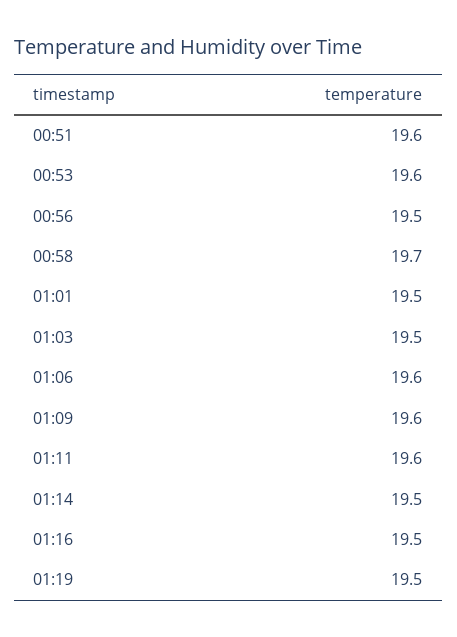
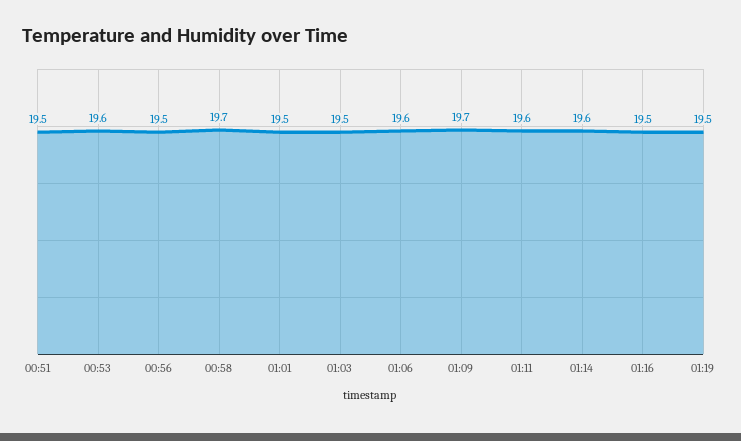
  {
-   "00:51": 19.6,
+   "00:51": 19.5,
    "00:53": 19.6,
    "00:56": 19.5,
    "00:58": 19.7,
    "01:01": 19.5,
    "01:03": 19.5,
    "01:06": 19.6,
-   "01:09": 19.6,
+   "01:09": 19.7,
    "01:11": 19.6,
-   "01:14": 19.5,
+   "01:14": 19.6,
    "01:16": 19.5,
    "01:19": 19.5
  }

